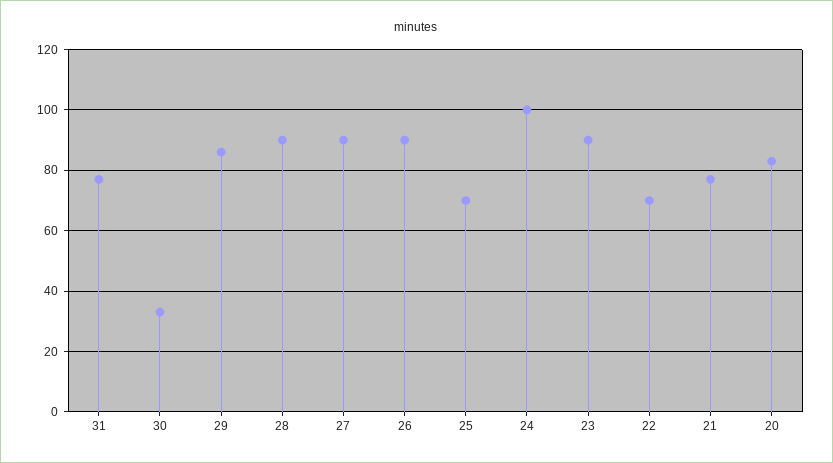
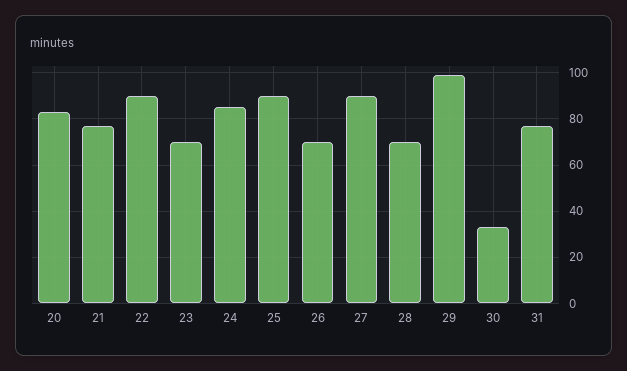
  {
    "31": 75,
    "30": 35,
-   "29": 85,
+   "29": 100,
-   "28": 90,
+   "28": 70,
    "27": 90,
-   "26": 90,
+   "26": 70,
-   "25": 70,
+   "25": 90,
-   "24": 100,
+   "24": 85,
-   "23": 90,
+   "23": 70,
-   "22": 70,
+   "22": 90,
    "21": 75,
    "20": 85
  }

